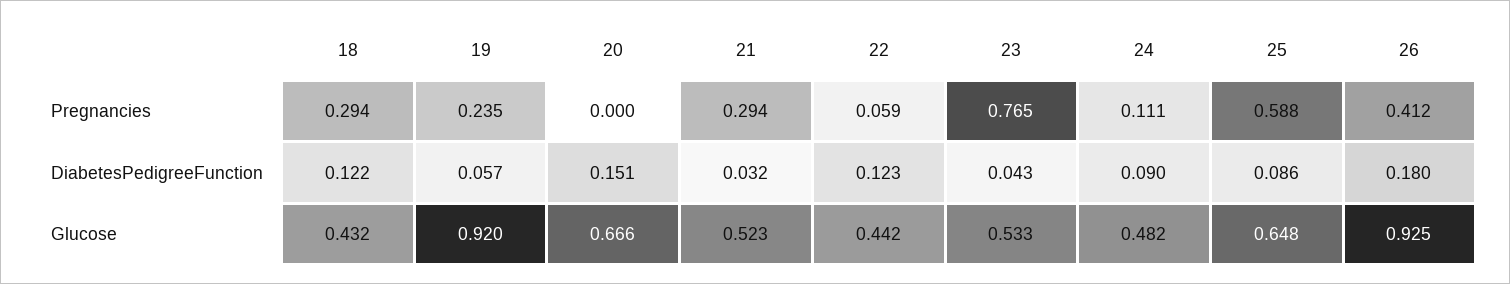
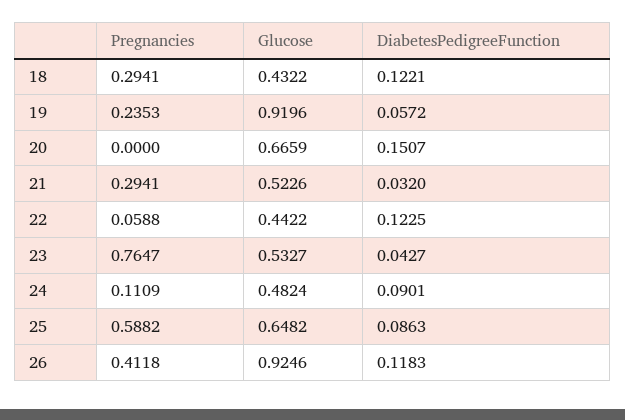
  {
    "18": {
      "Pregnancies": 0.2941,
      "DiabetesPedigreeFunction": 0.1221,
      "Glucose": 0.4322
    },
    "19": {
      "Pregnancies": 0.2353,
      "DiabetesPedigreeFunction": 0.0572,
      "Glucose": 0.9196
    },
    "20": {
      "Pregnancies": 0,
      "DiabetesPedigreeFunction": 0.1507,
      "Glucose": 0.6659
    },
    "21": {
      "Pregnancies": 0.2941,
      "DiabetesPedigreeFunction": 0.032,
      "Glucose": 0.5226
    },
    "22": {
      "Pregnancies": 0.0588,
      "DiabetesPedigreeFunction": 0.1225,
      "Glucose": 0.4422
    },
    "23": {
      "Pregnancies": 0.7647,
      "DiabetesPedigreeFunction": 0.0427,
      "Glucose": 0.5327
    },
    "24": {
      "Pregnancies": 0.1109,
      "DiabetesPedigreeFunction": 0.0901,
      "Glucose": 0.4824
    },
    "25": {
      "Pregnancies": 0.5882,
      "DiabetesPedigreeFunction": 0.0863,
      "Glucose": 0.6482
    },
    "26": {
      "Pregnancies": 0.4118,
-     "DiabetesPedigreeFunction": 0.18,
+     "DiabetesPedigreeFunction": 0.1183,
      "Glucose": 0.9246
    }
  }

